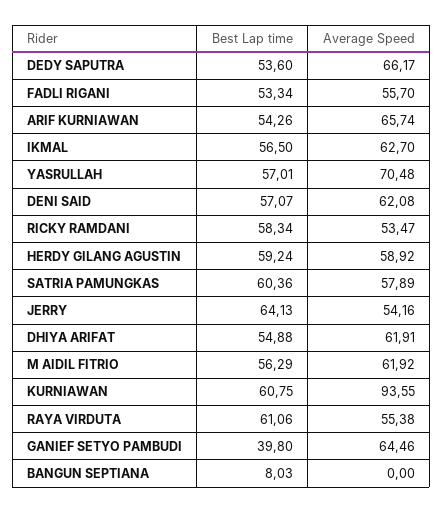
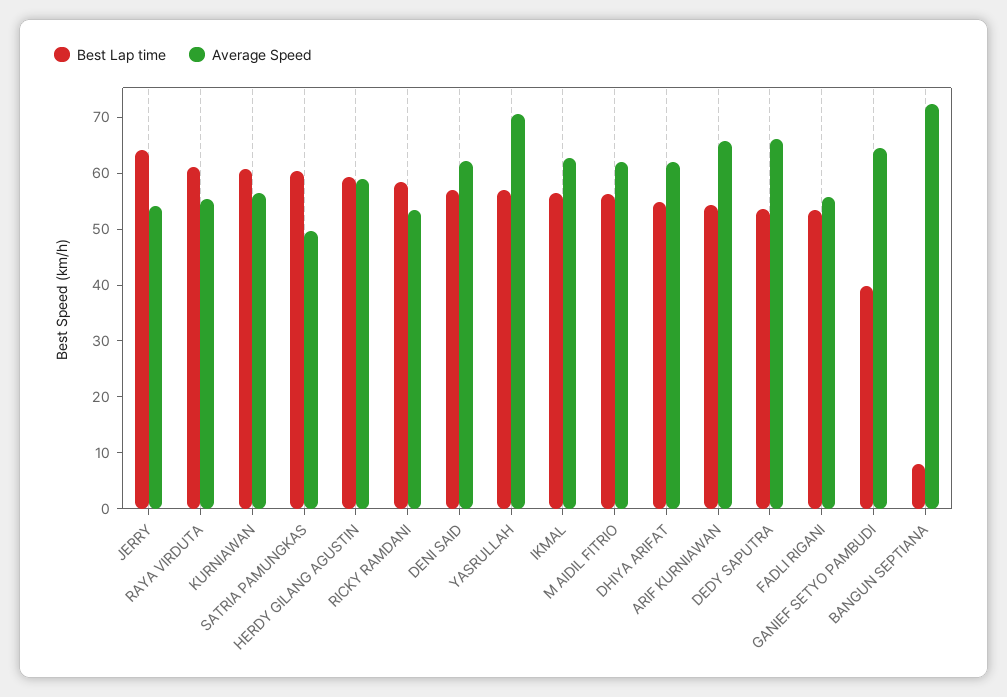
  {
    "Best Lap time": {
      "DEDY SAPUTRA": 53.6,
      "FADLI RIGANI": 53.34,
      "ARIF KURNIAWAN": 54.26,
      "IKMAL": 56.5,
      "YASRULLAH": 57.01,
      "DENI SAID": 57.07,
      "RICKY RAMDANI": 58.34,
      "HERDY GILANG AGUSTIN": 59.24,
      "SATRIA PAMUNGKAS": 60.36,
      "JERRY": 64.13,
      "DHIYA ARIFAT": 54.88,
      "M AIDIL FITRIO": 56.29,
      "KURNIAWAN": 60.75,
      "RAYA VIRDUTA": 61.06,
      "GANIEF SETYO PAMBUDI": 39.8,
      "BANGUN SEPTIANA": 8.03
    },
    "Average Speed": {
      "DEDY SAPUTRA": 66.17,
      "FADLI RIGANI": 55.7,
      "ARIF KURNIAWAN": 65.74,
      "IKMAL": 62.7,
      "YASRULLAH": 70.48,
      "DENI SAID": 62.08,
      "RICKY RAMDANI": 53.47,
      "HERDY GILANG AGUSTIN": 58.92,
-     "SATRIA PAMUNGKAS": 57.89,
+     "SATRIA PAMUNGKAS": 50,
      "JERRY": 54.16,
      "DHIYA ARIFAT": 61.91,
      "M AIDIL FITRIO": 61.92,
-     "KURNIAWAN": 93.55,
+     "KURNIAWAN": 56,
      "RAYA VIRDUTA": 55.38,
      "GANIEF SETYO PAMBUDI": 64.46,
-     "BANGUN SEPTIANA": 0
+     "BANGUN SEPTIANA": 72
    }
  }

